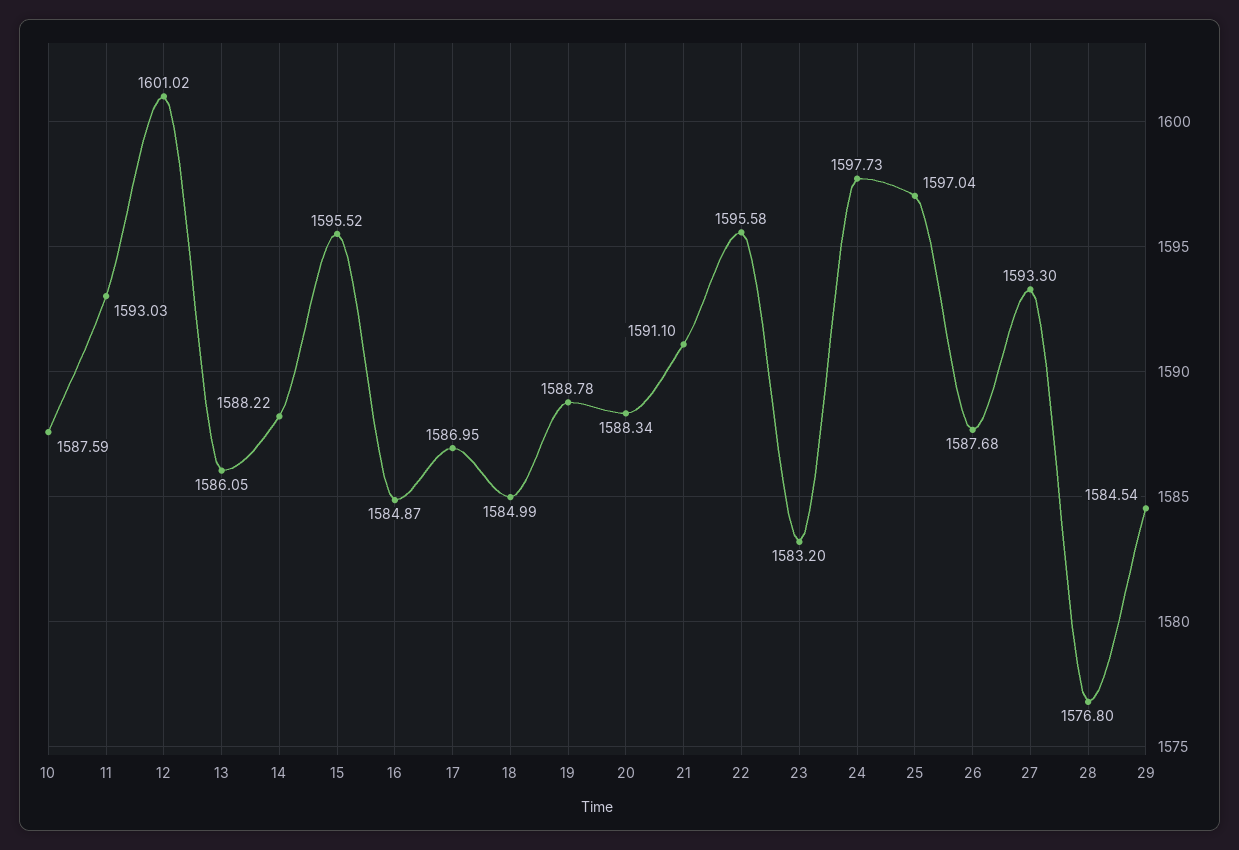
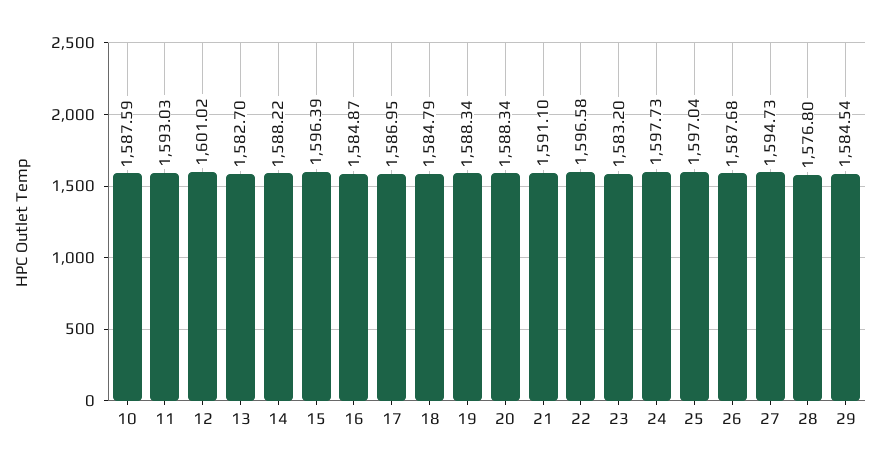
  {
    "10": 1587.59,
    "11": 1593.03,
    "12": 1601.02,
-   "13": 1586.05,
+   "13": 1582.7,
    "14": 1588.22,
-   "15": 1595.52,
+   "15": 1596.39,
    "16": 1584.87,
    "17": 1586.95,
-   "18": 1584.99,
+   "18": 1584.79,
-   "19": 1588.78,
+   "19": 1588.34,
    "20": 1588.34,
    "21": 1591.1,
-   "22": 1595.58,
+   "22": 1596.58,
    "23": 1583.2,
    "24": 1597.73,
    "25": 1597.04,
    "26": 1587.68,
-   "27": 1593.3,
+   "27": 1594.73,
    "28": 1576.8,
    "29": 1584.54
  }

